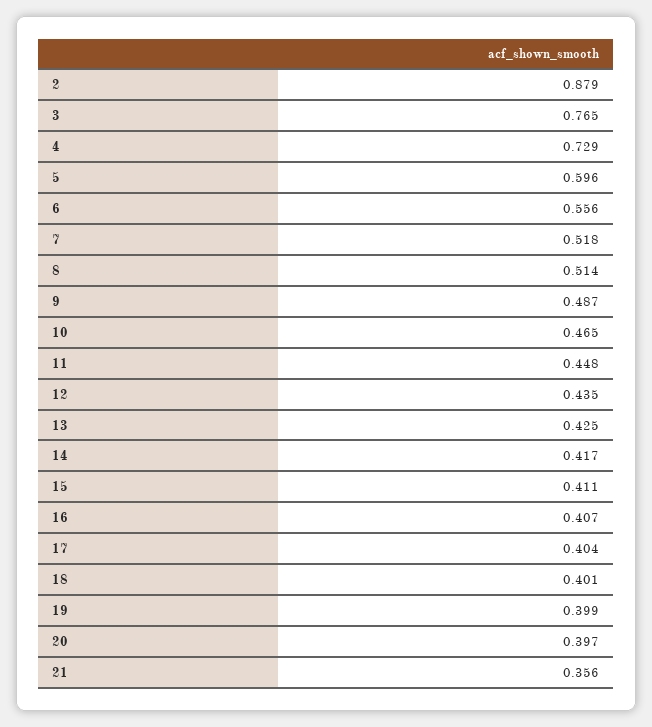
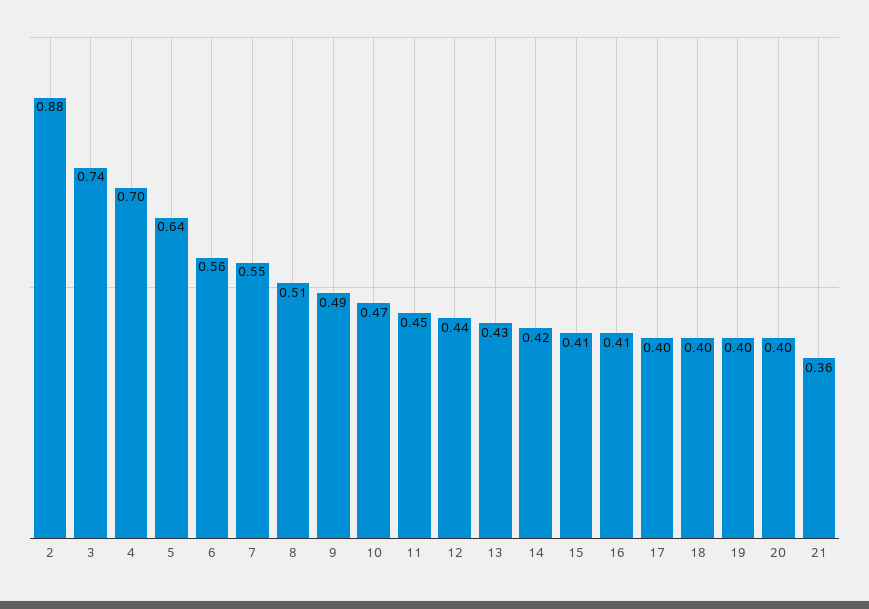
  {
    "2": 0.879,
-   "3": 0.765,
+   "3": 0.74,
-   "4": 0.729,
+   "4": 0.7,
-   "5": 0.596,
+   "5": 0.64,
    "6": 0.556,
-   "7": 0.518,
+   "7": 0.55,
    "8": 0.514,
    "9": 0.487,
    "10": 0.465,
    "11": 0.448,
    "12": 0.435,
    "13": 0.425,
    "14": 0.417,
    "15": 0.411,
    "16": 0.407,
    "17": 0.404,
    "18": 0.401,
    "19": 0.399,
    "20": 0.397,
    "21": 0.356
  }

